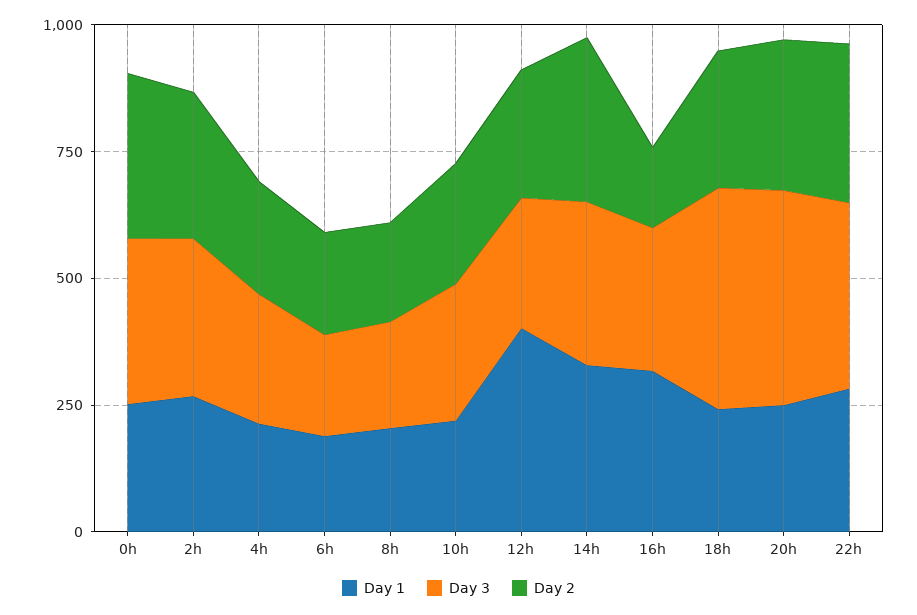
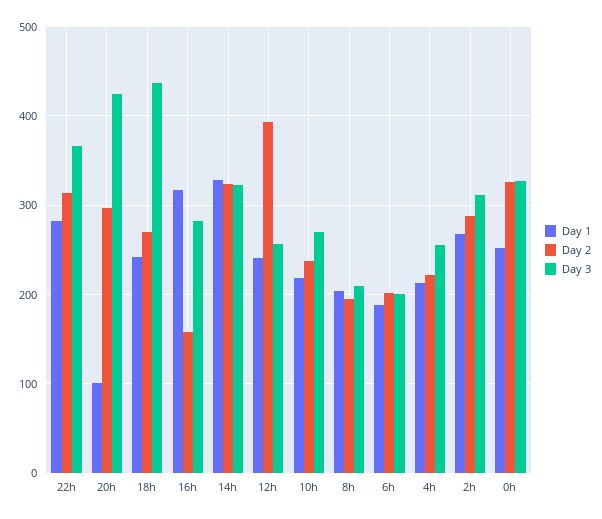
  {
    "Day 1": {
      "0h": 250,
      "2h": 270,
      "4h": 210,
      "6h": 190,
      "8h": 200,
      "10h": 220,
-     "12h": 400,
+     "12h": 240,
      "14h": 330,
      "16h": 320,
      "18h": 240,
-     "20h": 250,
+     "20h": 100,
      "22h": 280
    },
    "Day 3": {
      "0h": 330,
      "2h": 310,
      "4h": 260,
      "6h": 200,
      "8h": 210,
      "10h": 270,
      "12h": 260,
      "14h": 320,
      "16h": 280,
      "18h": 440,
      "20h": 420,
      "22h": 370
    },
    "Day 2": {
      "0h": 330,
      "2h": 290,
      "4h": 220,
      "6h": 200,
      "8h": 200,
      "10h": 240,
-     "12h": 250,
+     "12h": 390,
      "14h": 320,
      "16h": 160,
      "18h": 270,
      "20h": 300,
      "22h": 310
    }
  }

